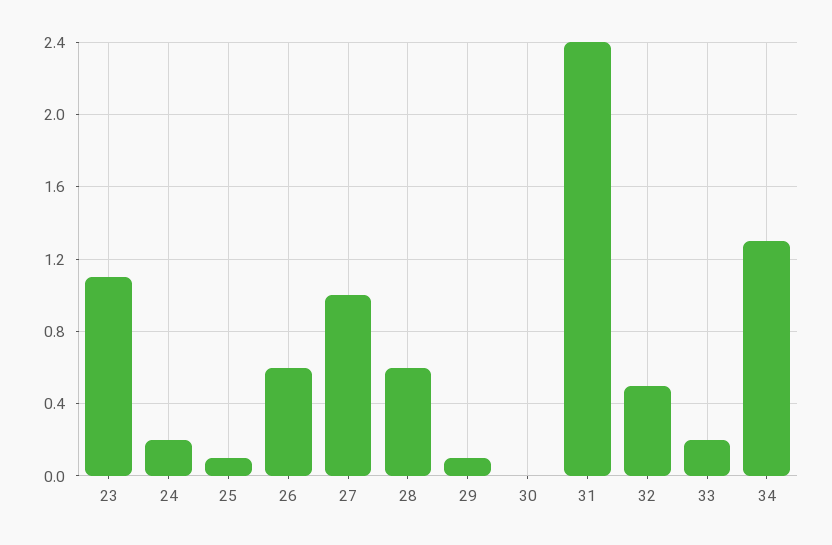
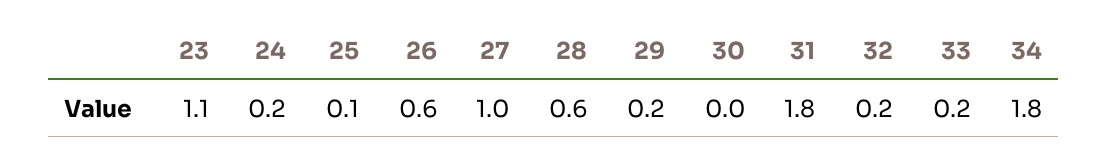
  {
    "23": 1.1,
    "24": 0.2,
    "25": 0.1,
    "26": 0.6,
    "27": 1,
    "28": 0.6,
-   "29": 0.1,
+   "29": 0.2,
    "30": 0,
-   "31": 2.4,
+   "31": 1.8,
-   "32": 0.5,
+   "32": 0.2,
    "33": 0.2,
-   "34": 1.3
+   "34": 1.8
  }

